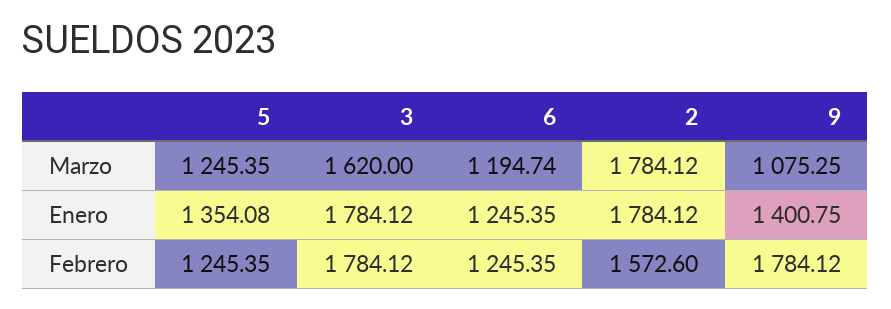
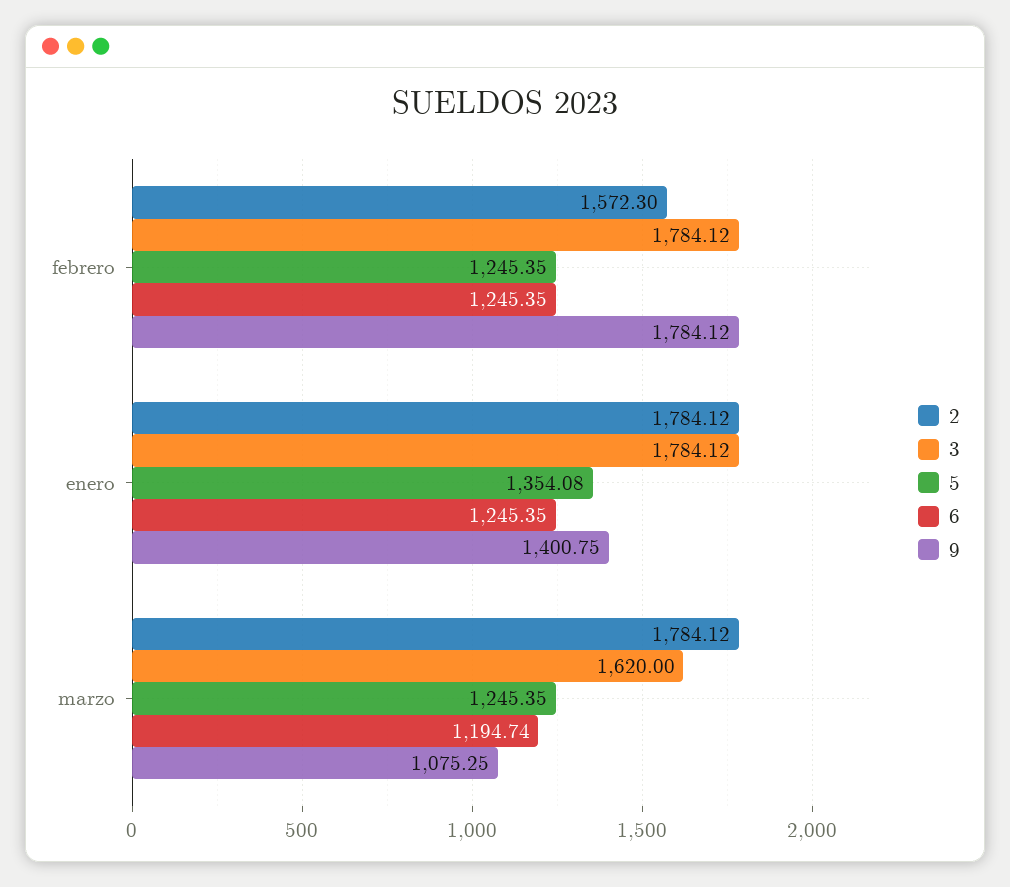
  {
    "5": {
      "Marzo": 1245.35,
      "Enero": 1354.08,
      "Febrero": 1245.35
    },
    "3": {
      "Marzo": 1620,
      "Enero": 1784.12,
      "Febrero": 1784.12
    },
    "6": {
      "Marzo": 1194.74,
      "Enero": 1245.35,
      "Febrero": 1245.35
    },
    "2": {
      "Marzo": 1784.12,
      "Enero": 1784.12,
-     "Febrero": 1572.6
+     "Febrero": 1572.3
    },
    "9": {
      "Marzo": 1075.25,
      "Enero": 1400.75,
      "Febrero": 1784.12
    }
  }

